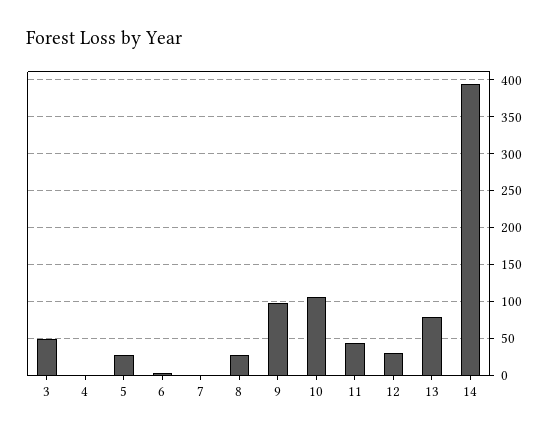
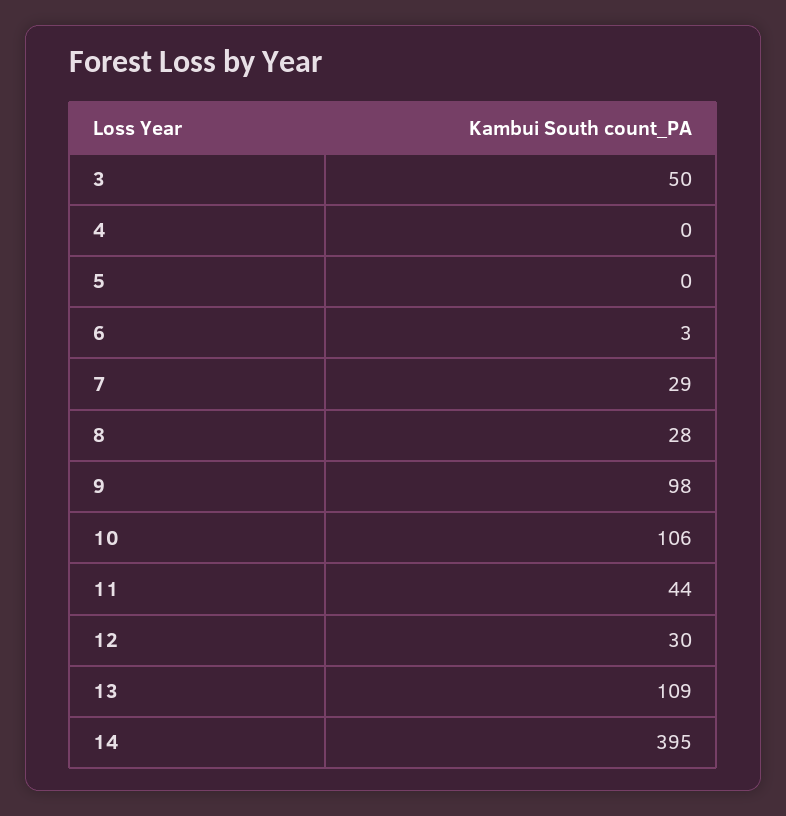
  {
    "3": 50,
    "4": 0,
-   "5": 30,
+   "5": 0,
    "6": 3,
-   "7": 0,
+   "7": 29,
    "8": 28,
    "9": 98,
    "10": 106,
    "11": 44,
    "12": 30,
-   "13": 80,
+   "13": 109,
    "14": 395
  }

